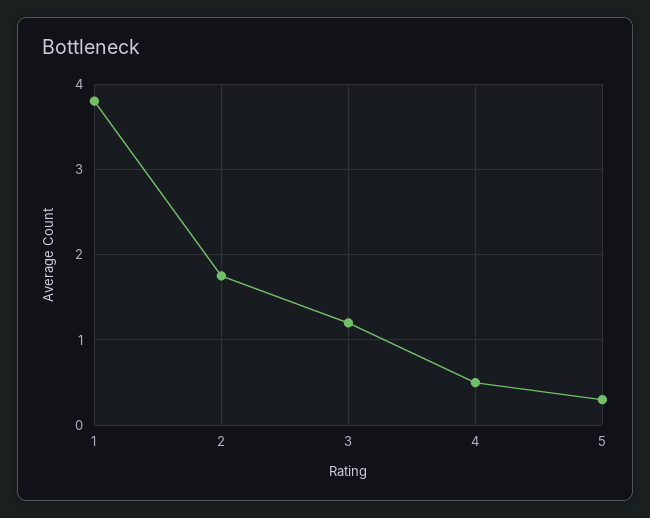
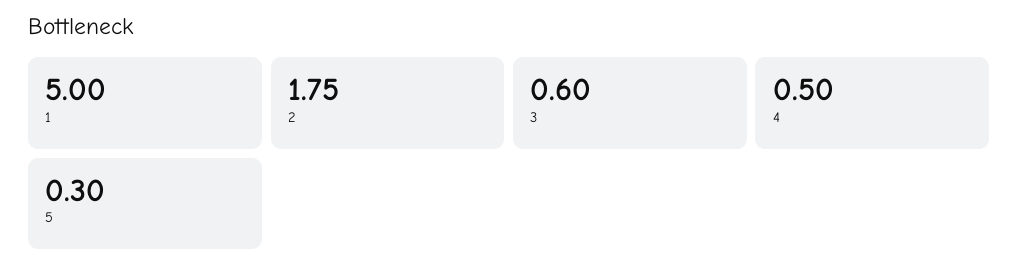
  {
-   "1": 3.8,
+   "1": 5,
    "2": 1.75,
-   "3": 1.2,
+   "3": 0.6,
    "4": 0.5,
    "5": 0.3
  }

